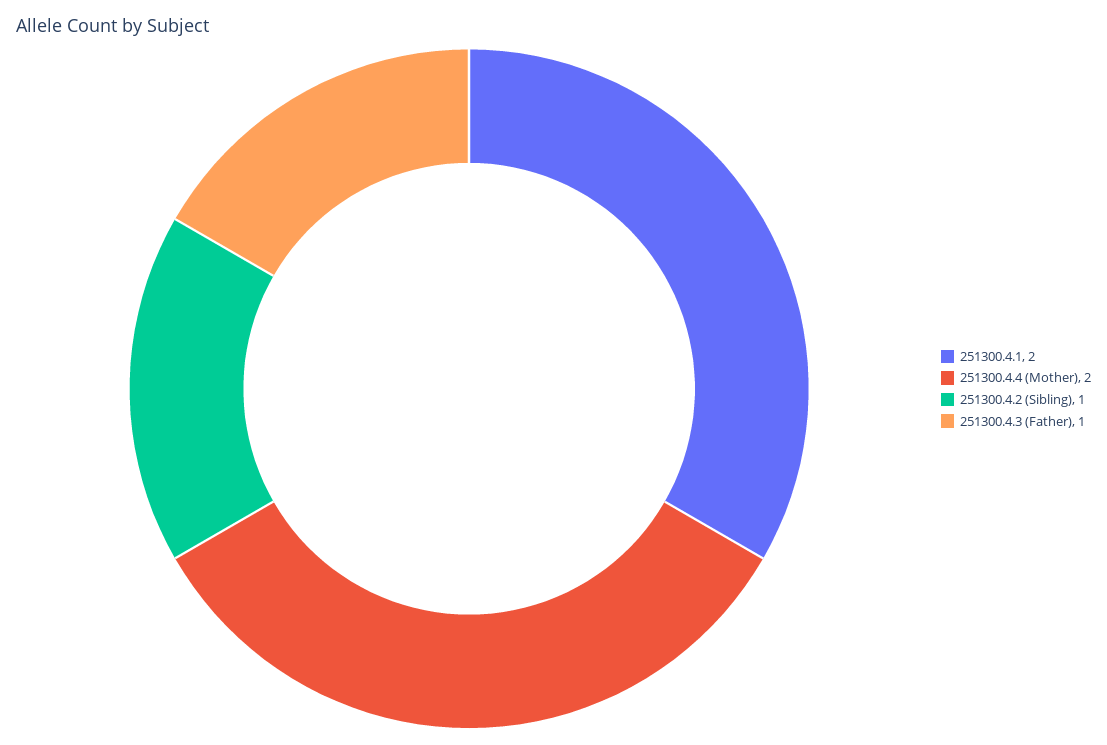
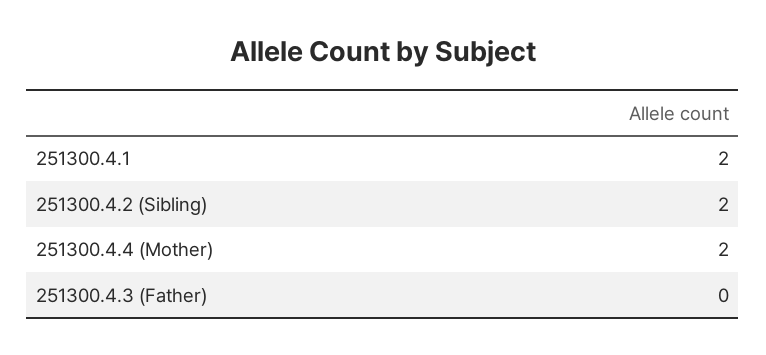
  {
    "251300.4.1": 2,
    "251300.4.4 (Mother)": 2,
-   "251300.4.2 (Sibling)": 1,
+   "251300.4.2 (Sibling)": 2,
-   "251300.4.3 (Father)": 1
+   "251300.4.3 (Father)": 0
  }

